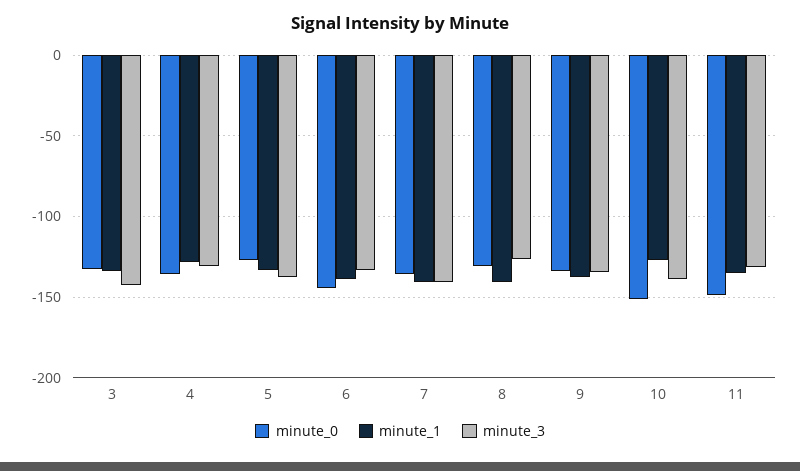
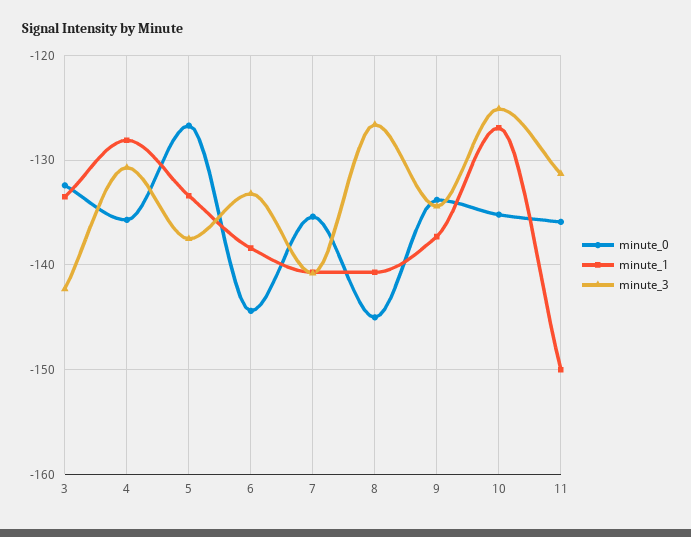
  {
    "minute_0": {
      "3": -132,
      "4": -136,
      "5": -127,
      "6": -144,
      "7": -135,
-     "8": -130,
+     "8": -145,
      "9": -134,
-     "10": -150,
+     "10": -135,
-     "11": -150
+     "11": -136
    },
    "minute_1": {
      "3": -134,
      "4": -128,
      "5": -133,
      "6": -138,
      "7": -141,
      "8": -141,
      "9": -137,
      "10": -127,
-     "11": -135
+     "11": -150
    },
    "minute_3": {
      "3": -142,
      "4": -131,
      "5": -138,
      "6": -133,
      "7": -141,
      "8": -127,
      "9": -134,
-     "10": -140,
+     "10": -125,
      "11": -131
    }
  }

